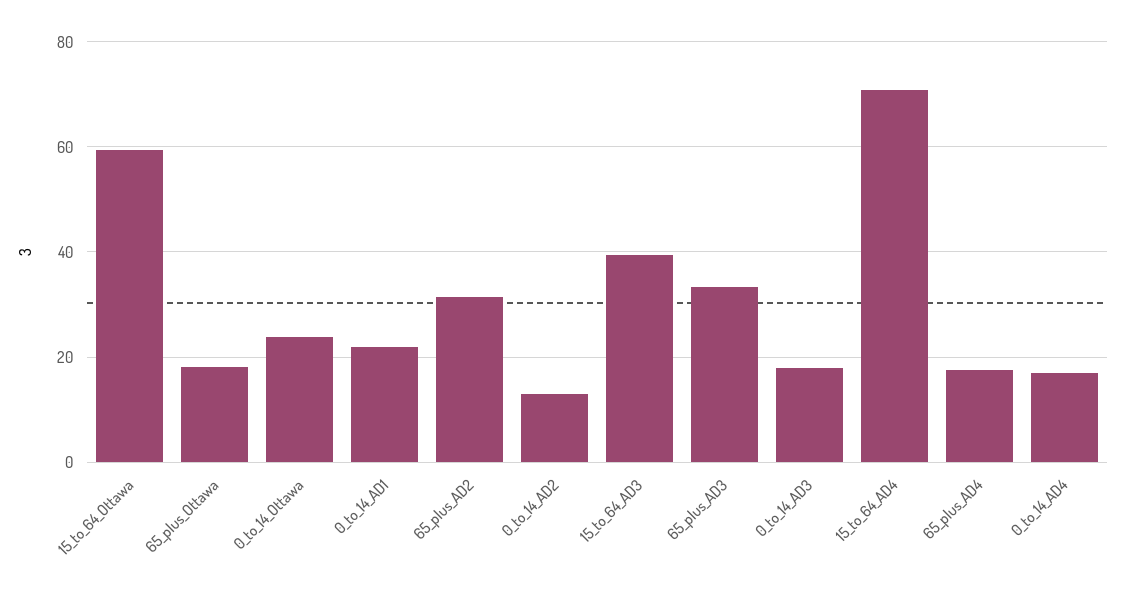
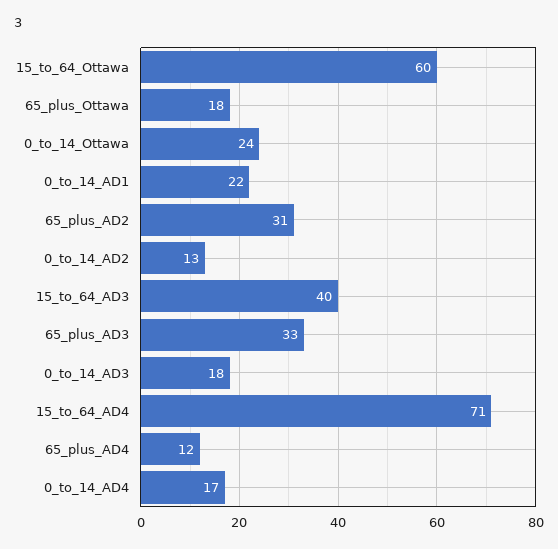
  {
    "15_to_64_Ottawa": 60,
    "65_plus_Ottawa": 18,
    "0_to_14_Ottawa": 24,
    "0_to_14_AD1": 22,
    "65_plus_AD2": 31,
    "0_to_14_AD2": 13,
    "15_to_64_AD3": 40,
    "65_plus_AD3": 33,
    "0_to_14_AD3": 18,
    "15_to_64_AD4": 71,
-   "65_plus_AD4": 18,
+   "65_plus_AD4": 12,
    "0_to_14_AD4": 17
  }

